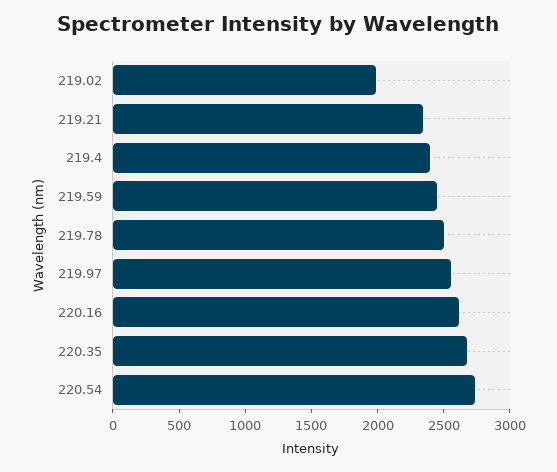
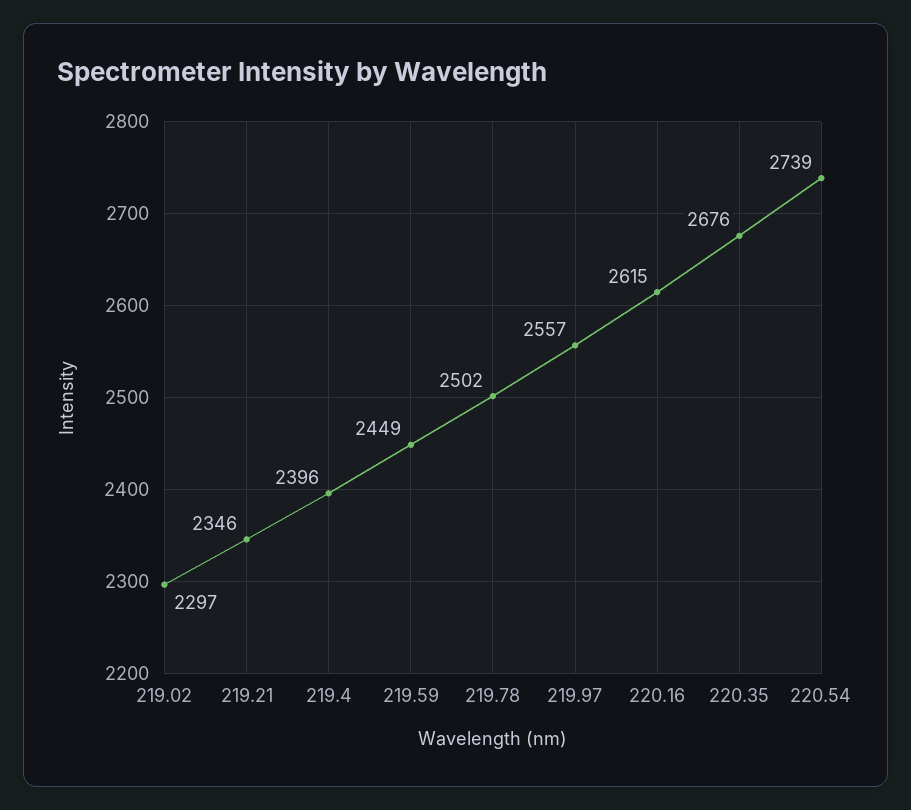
  {
-   "219.02": 2000,
+   "219.02": 2297,
    "219.21": 2346,
    "219.4": 2396,
    "219.59": 2449,
    "219.78": 2502,
    "219.97": 2557,
    "220.16": 2615,
    "220.35": 2676,
    "220.54": 2739
  }

